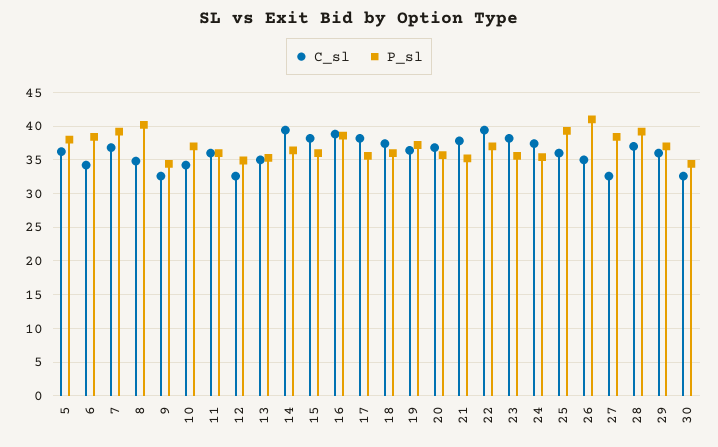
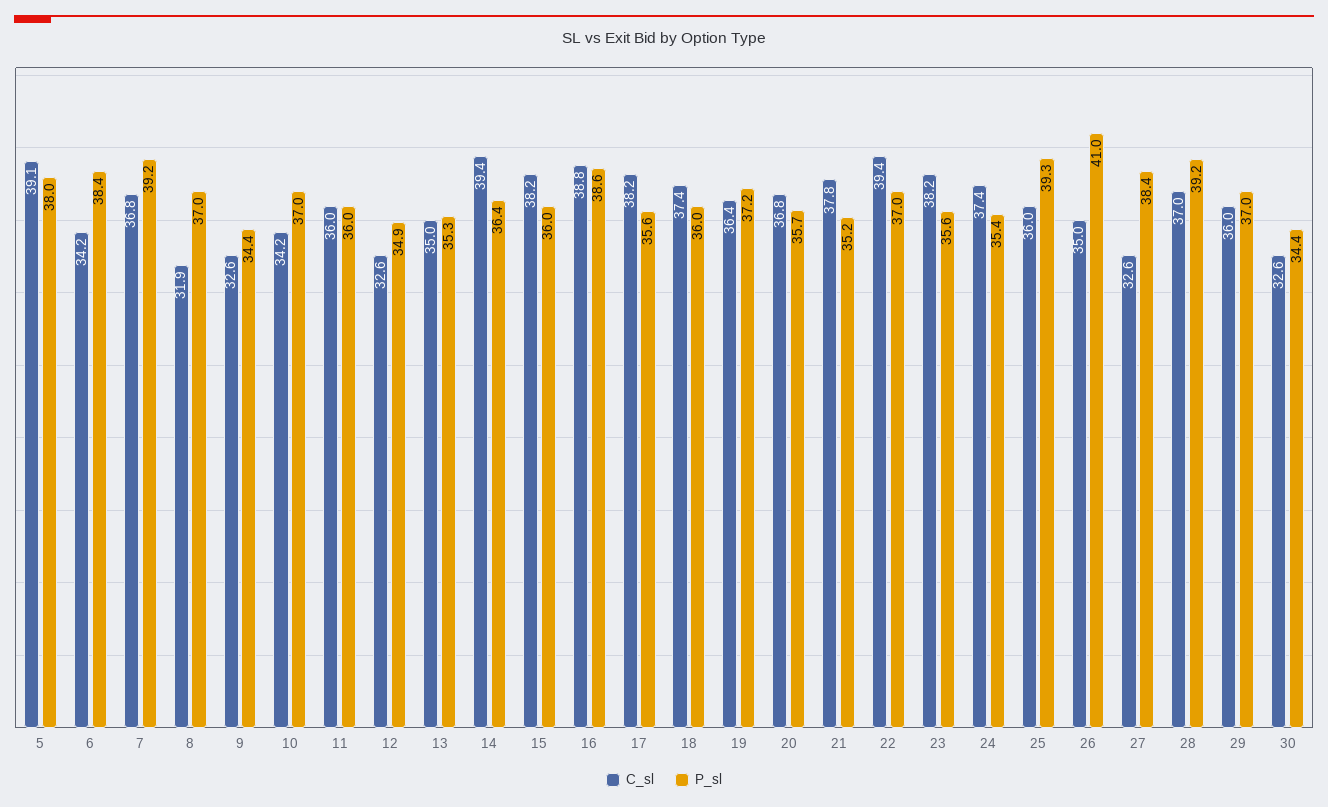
  {
    "C_sl": {
-     "5": 36,
+     "5": 39.1,
      "6": 34.2,
      "7": 36.8,
-     "8": 35,
+     "8": 31.9,
      "9": 32.6,
      "10": 34.2,
      "11": 36,
      "12": 32.6,
      "13": 35,
      "14": 39.4,
      "15": 38.2,
      "16": 38.8,
      "17": 38.2,
      "18": 37.4,
      "19": 36.4,
      "20": 36.8,
      "21": 37.8,
      "22": 39.4,
      "23": 38.2,
      "24": 37.4,
      "25": 36,
      "26": 35,
      "27": 32.6,
      "28": 37,
      "29": 36,
      "30": 32.6
    },
    "P_sl": {
      "5": 38,
      "6": 38.4,
      "7": 39.2,
-     "8": 40,
+     "8": 37,
      "9": 34.4,
      "10": 37,
      "11": 36,
      "12": 34.9,
      "13": 35.3,
      "14": 36.4,
      "15": 36,
      "16": 38.6,
      "17": 35.6,
      "18": 36,
      "19": 37.2,
      "20": 35.7,
      "21": 35.2,
      "22": 37,
      "23": 35.6,
      "24": 35.4,
      "25": 39.3,
      "26": 41,
      "27": 38.4,
      "28": 39.2,
      "29": 37,
      "30": 34.4
    }
  }

